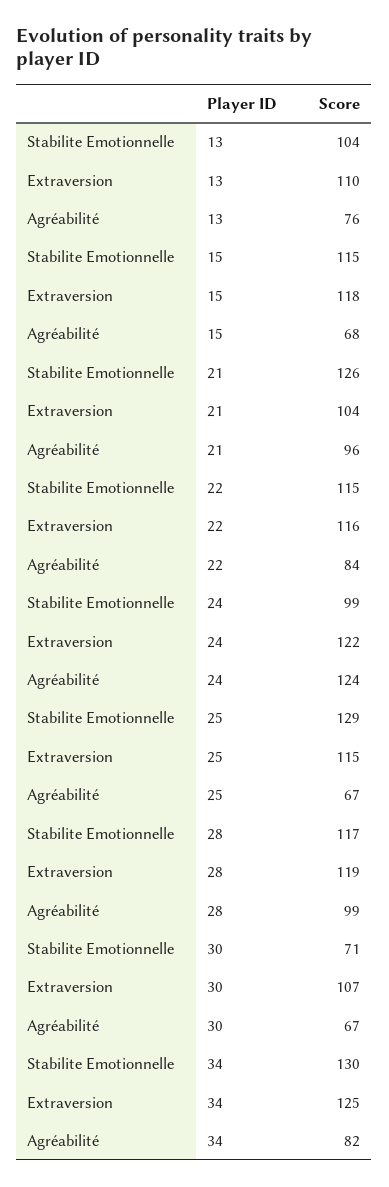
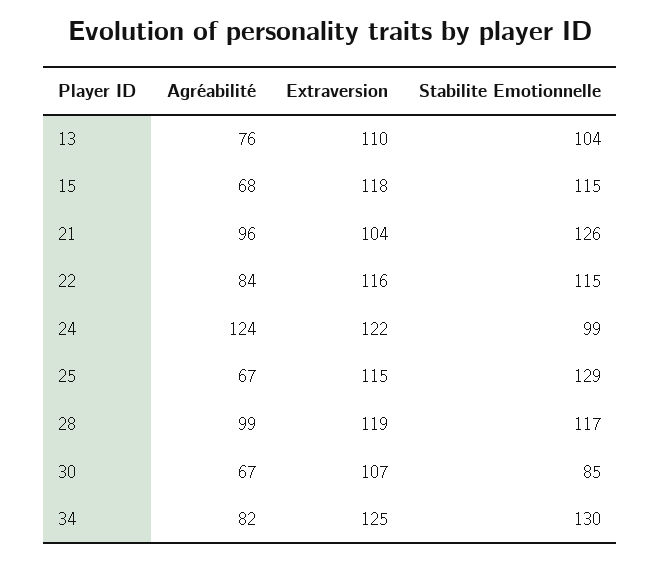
  {
    "Stabilite Emotionnelle": {
      "13": 104,
      "15": 115,
      "21": 126,
      "22": 115,
      "24": 99,
      "25": 129,
      "28": 117,
-     "30": 71,
+     "30": 85,
      "34": 130
    },
    "Extraversion": {
      "13": 110,
      "15": 118,
      "21": 104,
      "22": 116,
      "24": 122,
      "25": 115,
      "28": 119,
      "30": 107,
      "34": 125
    },
    "Agréabilité": {
      "13": 76,
      "15": 68,
      "21": 96,
      "22": 84,
      "24": 124,
      "25": 67,
      "28": 99,
      "30": 67,
      "34": 82
    }
  }

